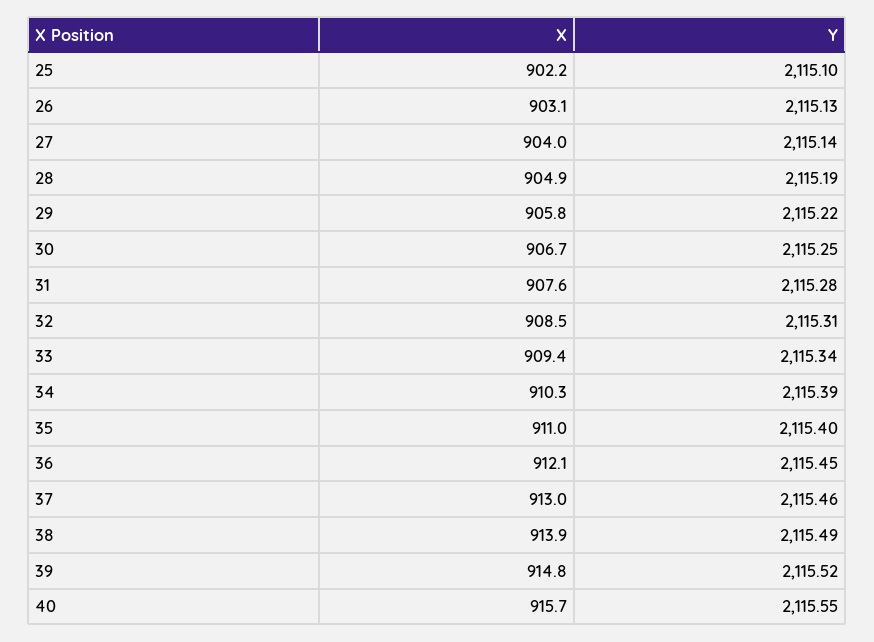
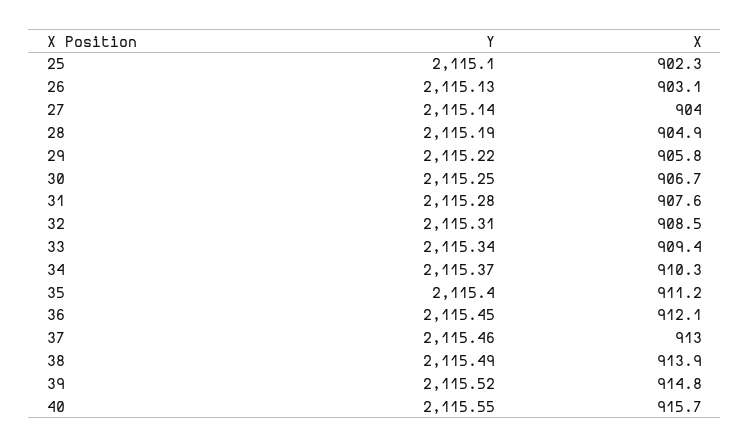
  {
    "X": {
-     "25": 902.2,
+     "25": 902.3,
      "26": 903.1,
      "27": 904,
      "28": 904.9,
      "29": 905.8,
      "30": 906.7,
      "31": 907.6,
      "32": 908.5,
      "33": 909.4,
      "34": 910.3,
-     "35": 911,
+     "35": 911.2,
      "36": 912.1,
      "37": 913,
      "38": 913.9,
      "39": 914.8,
      "40": 915.7
    },
    "Y": {
      "25": 2115.1,
      "26": 2115.13,
      "27": 2115.14,
      "28": 2115.19,
      "29": 2115.22,
      "30": 2115.25,
      "31": 2115.28,
      "32": 2115.31,
      "33": 2115.34,
-     "34": 2115.39,
+     "34": 2115.37,
      "35": 2115.4,
      "36": 2115.45,
      "37": 2115.46,
      "38": 2115.49,
      "39": 2115.52,
      "40": 2115.55
    }
  }

